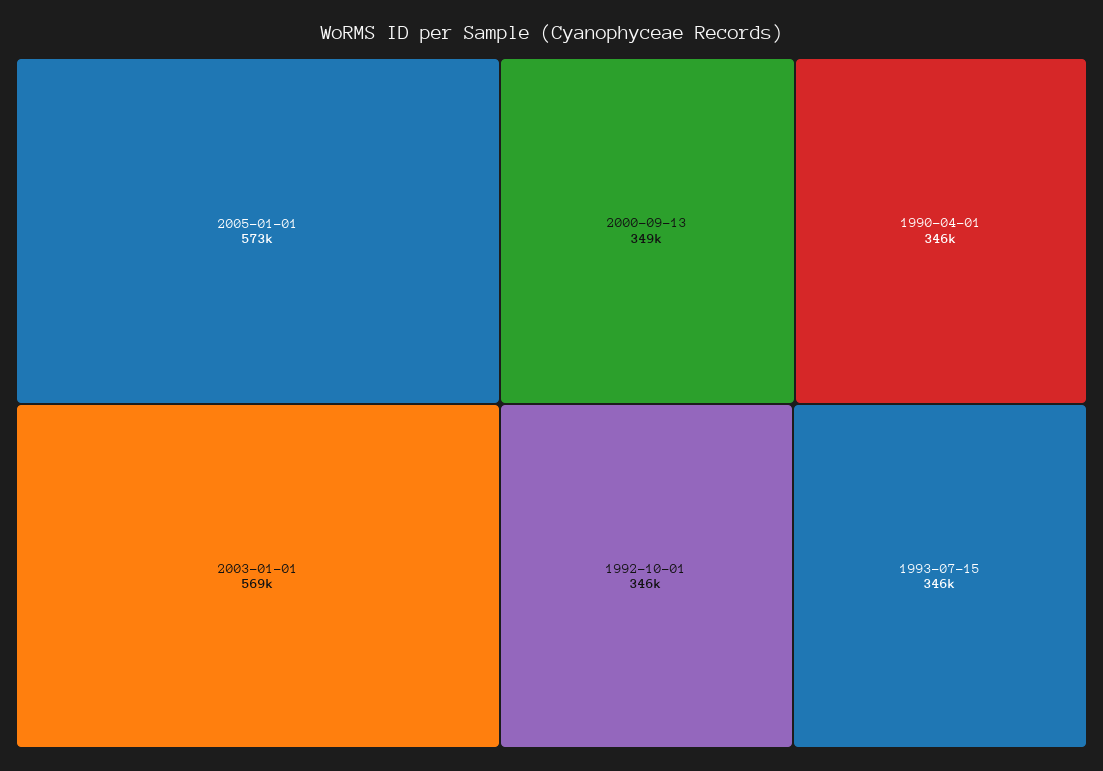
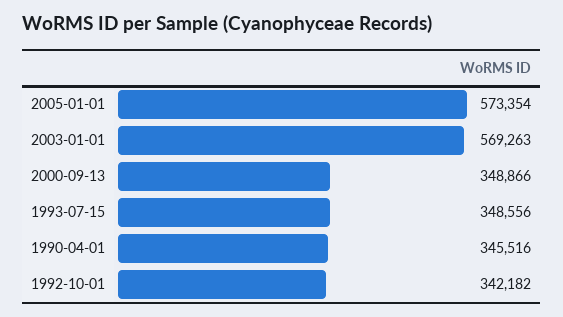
  {
    "2005-01-01": 573354,
    "2003-01-01": 569263,
    "2000-09-13": 348866,
    "1990-04-01": 345516,
-   "1992-10-01": 346000,
+   "1992-10-01": 342182,
-   "1993-07-15": 346000
+   "1993-07-15": 348556
  }

